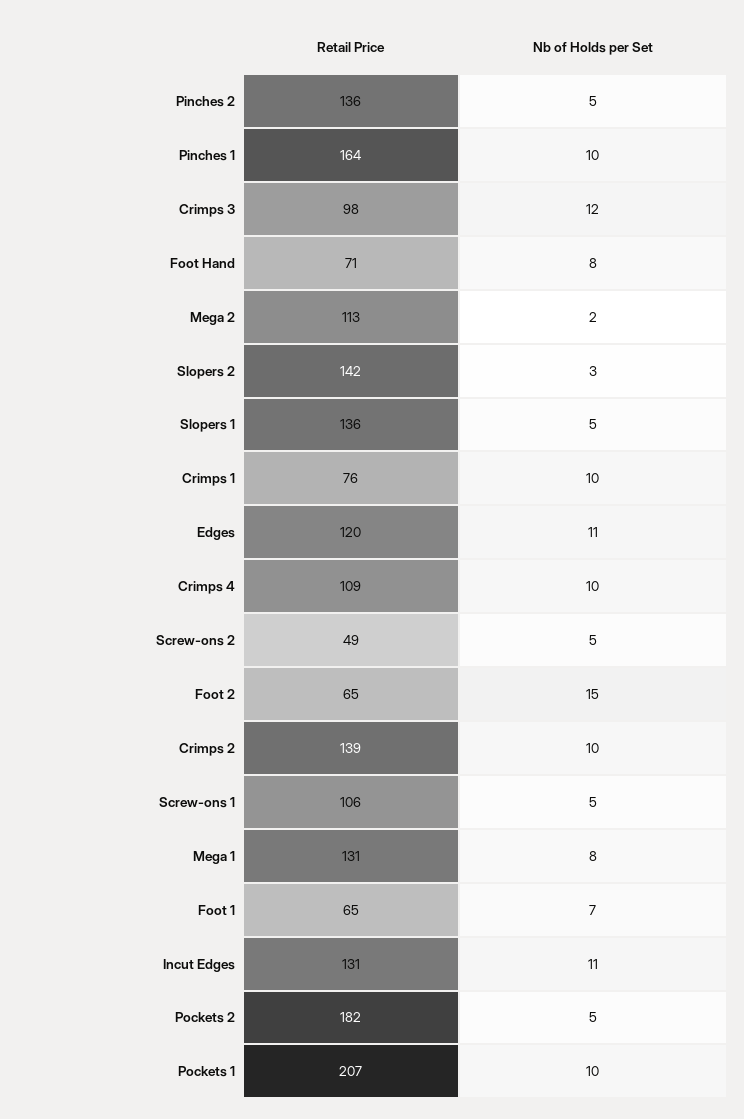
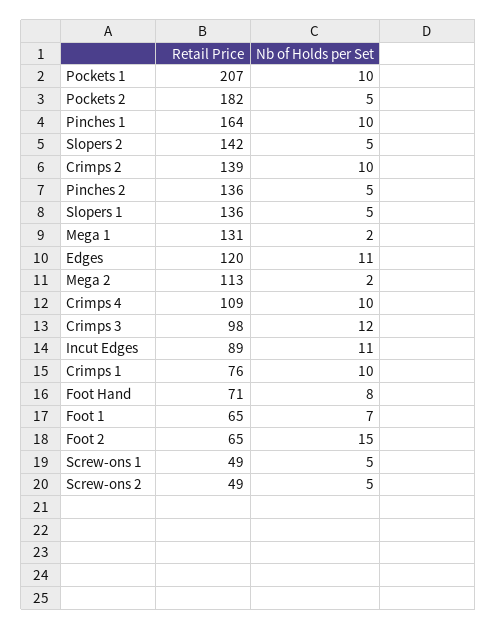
  {
    "Retail Price": {
      "Pinches 2": 136,
      "Pinches 1": 164,
      "Crimps 3": 98,
      "Foot Hand": 71,
      "Mega 2": 113,
      "Slopers 2": 142,
      "Slopers 1": 136,
      "Crimps 1": 76,
      "Edges": 120,
      "Crimps 4": 109,
      "Screw-ons 2": 49,
      "Foot 2": 65,
      "Crimps 2": 139,
-     "Screw-ons 1": 106,
+     "Screw-ons 1": 49,
      "Mega 1": 131,
      "Foot 1": 65,
-     "Incut Edges": 131,
+     "Incut Edges": 89,
      "Pockets 2": 182,
      "Pockets 1": 207
    },
    "Nb of Holds per Set": {
      "Pinches 2": 5,
      "Pinches 1": 10,
      "Crimps 3": 12,
      "Foot Hand": 8,
      "Mega 2": 2,
-     "Slopers 2": 3,
+     "Slopers 2": 5,
      "Slopers 1": 5,
      "Crimps 1": 10,
      "Edges": 11,
      "Crimps 4": 10,
      "Screw-ons 2": 5,
      "Foot 2": 15,
      "Crimps 2": 10,
      "Screw-ons 1": 5,
-     "Mega 1": 8,
+     "Mega 1": 2,
      "Foot 1": 7,
      "Incut Edges": 11,
      "Pockets 2": 5,
      "Pockets 1": 10
    }
  }

